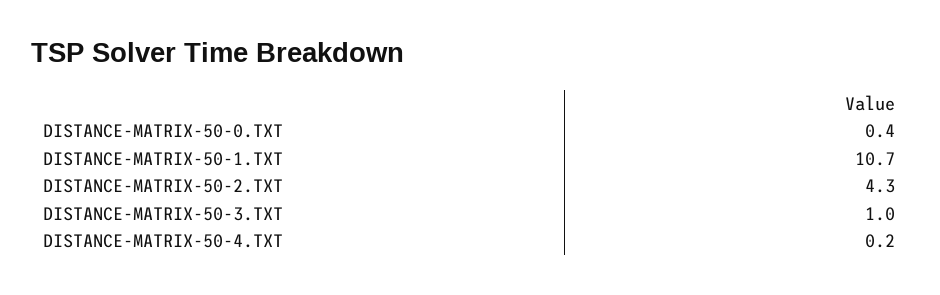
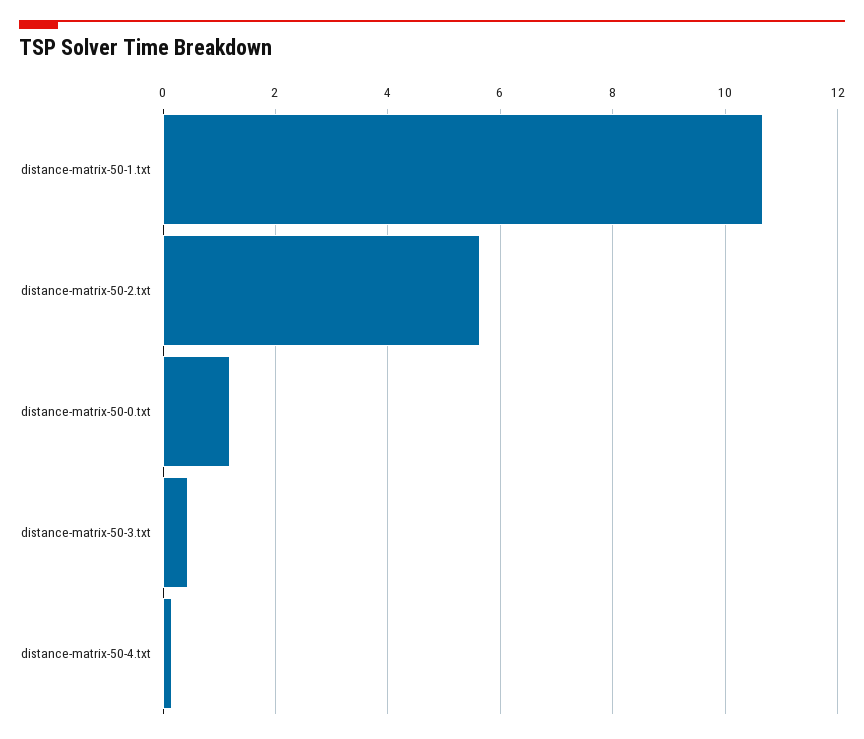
  {
-   "DISTANCE-MATRIX-50-0.TXT": 0.4,
+   "DISTANCE-MATRIX-50-0.TXT": 1.2,
    "DISTANCE-MATRIX-50-1.TXT": 10.7,
-   "DISTANCE-MATRIX-50-2.TXT": 4.3,
+   "DISTANCE-MATRIX-50-2.TXT": 5.6,
-   "DISTANCE-MATRIX-50-3.TXT": 1,
+   "DISTANCE-MATRIX-50-3.TXT": 0.4,
    "DISTANCE-MATRIX-50-4.TXT": 0.2
  }

